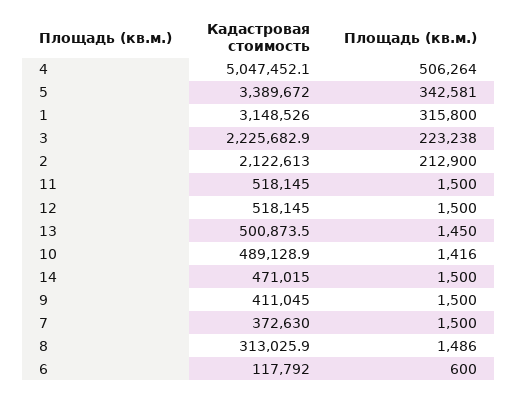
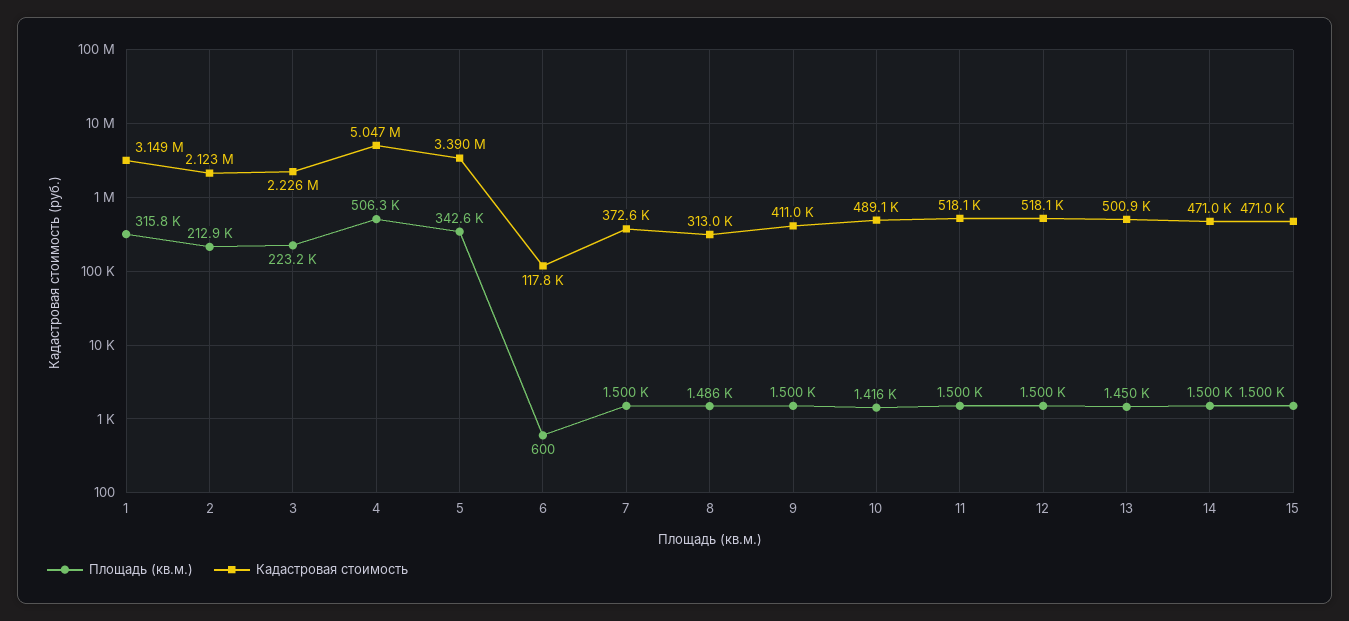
  {
    "Кадастровая стоимость": {
      "4": 5047452.1,
      "5": 3389672,
      "1": 3148526,
      "3": 2225682.9,
      "2": 2122613,
      "11": 518145,
      "12": 518145,
      "13": 500873.5,
      "10": 489128.9,
      "14": 471015,
      "9": 411045,
      "7": 372630,
      "8": 313025.9,
-     "6": 117792
+     "6": 117792,
+     "15": 471000
    },
    "Площадь (кв.м.)": {
      "4": 506264,
      "5": 342581,
      "1": 315800,
      "3": 223238,
      "2": 212900,
      "11": 1500,
      "12": 1500,
      "13": 1450,
      "10": 1416,
      "14": 1500,
      "9": 1500,
      "7": 1500,
      "8": 1486,
-     "6": 600
+     "6": 600,
+     "15": 1500
    }
  }

